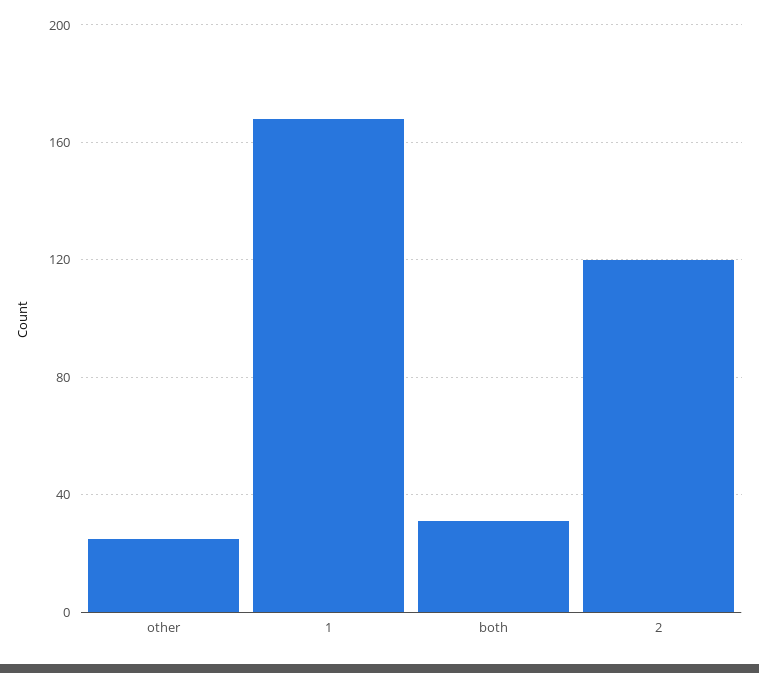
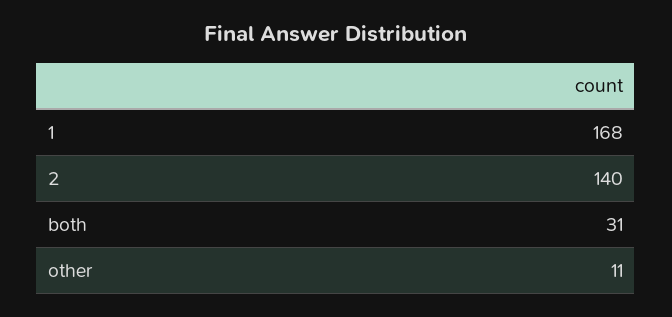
  {
-   "other": 25,
+   "other": 11,
    "1": 168,
    "both": 31,
-   "2": 120
+   "2": 140
  }

